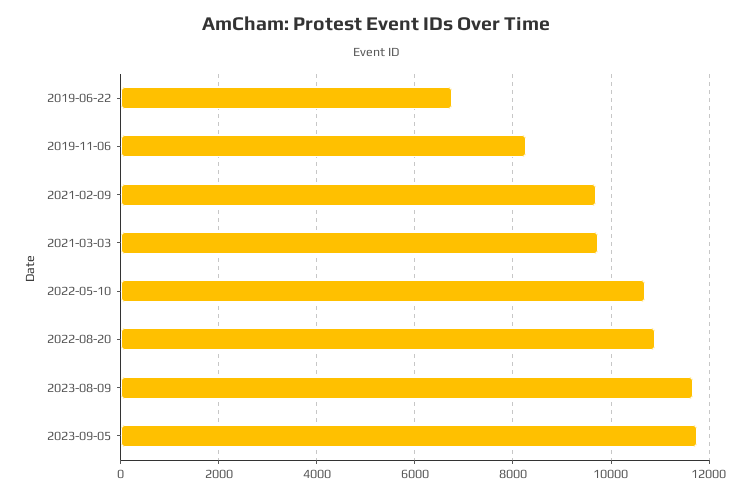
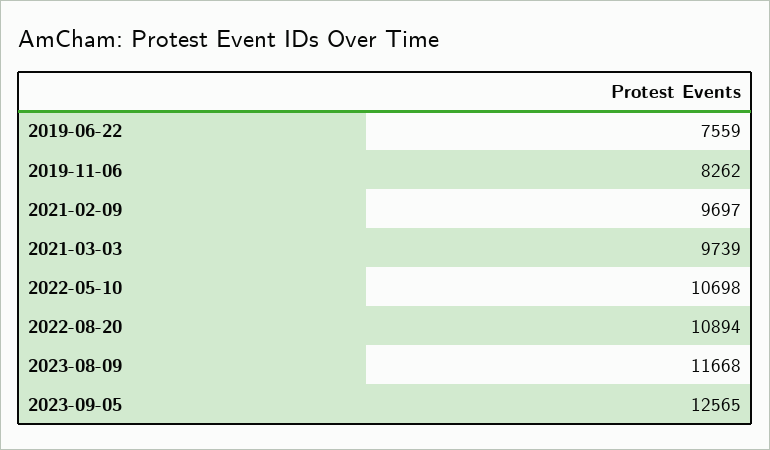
  {
-   "2019-06-22": 6800,
+   "2019-06-22": 7559,
    "2019-11-06": 8262,
    "2021-02-09": 9697,
    "2021-03-03": 9739,
    "2022-05-10": 10698,
    "2022-08-20": 10894,
    "2023-08-09": 11668,
-   "2023-09-05": 11800
+   "2023-09-05": 12565
  }

